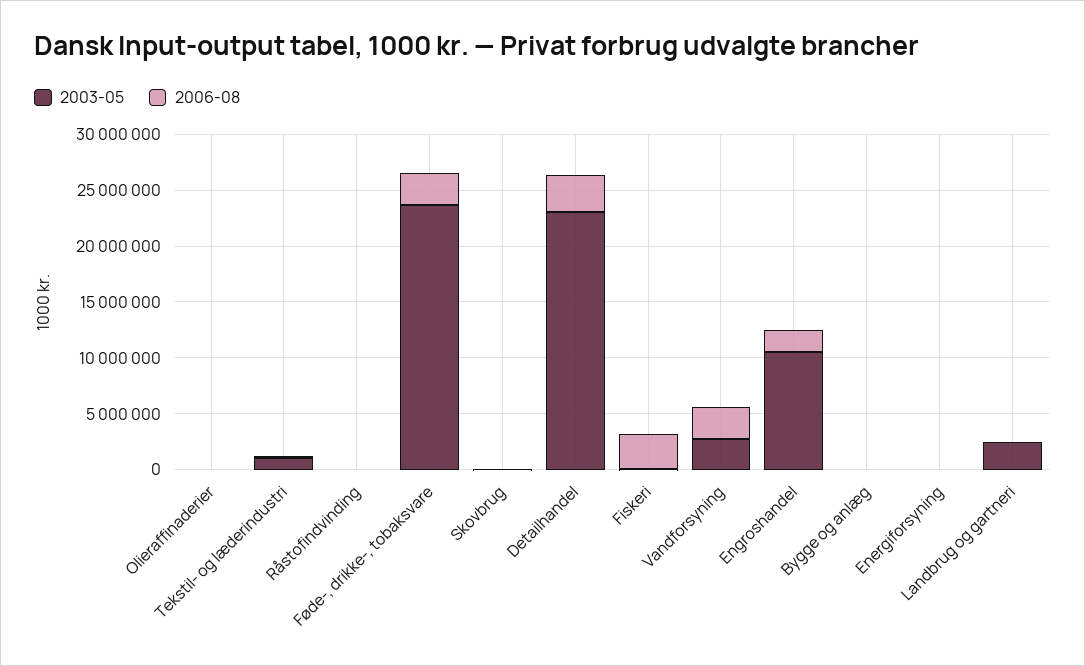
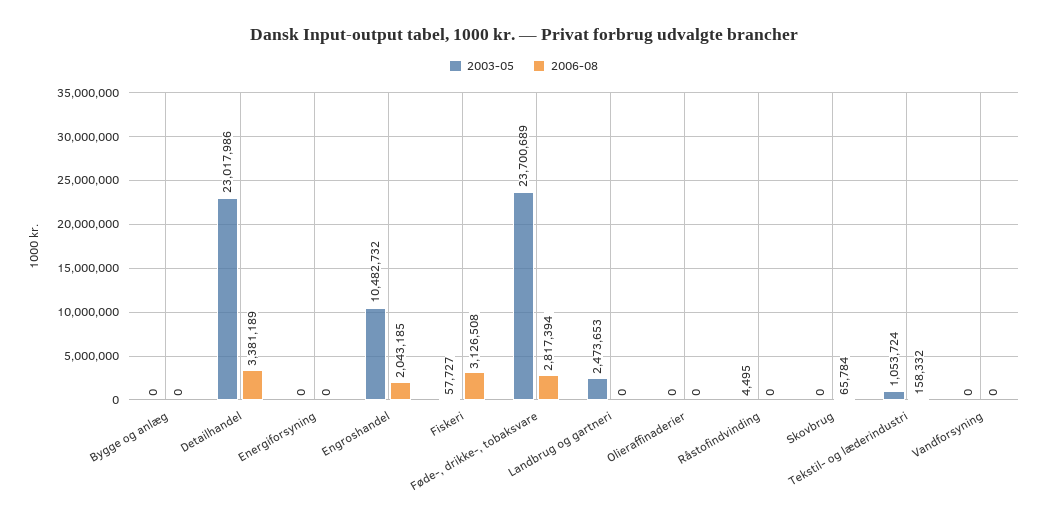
  {
    "2003-05": {
      "Olieraffinaderier": 0,
      "Tekstil- og læderindustri": 1053724,
      "Råstofindvinding": 4495,
      "Føde-, drikke-, tobaksvare": 23700689,
      "Skovbrug": 0,
      "Detailhandel": 23017986,
      "Fiskeri": 57727,
-     "Vandforsyning": 3000000,
+     "Vandforsyning": 0,
      "Engroshandel": 10482732,
      "Bygge og anlæg": 0,
      "Energiforsyning": 0,
      "Landbrug og gartneri": 2473653
    },
    "2006-08": {
      "Olieraffinaderier": 0,
      "Tekstil- og læderindustri": 158332,
      "Råstofindvinding": 0,
      "Føde-, drikke-, tobaksvare": 2817394,
      "Skovbrug": 65784,
      "Detailhandel": 3381189,
      "Fiskeri": 3126508,
-     "Vandforsyning": 3000000,
+     "Vandforsyning": 0,
      "Engroshandel": 2043185,
      "Bygge og anlæg": 0,
      "Energiforsyning": 0,
      "Landbrug og gartneri": 0
    }
  }

